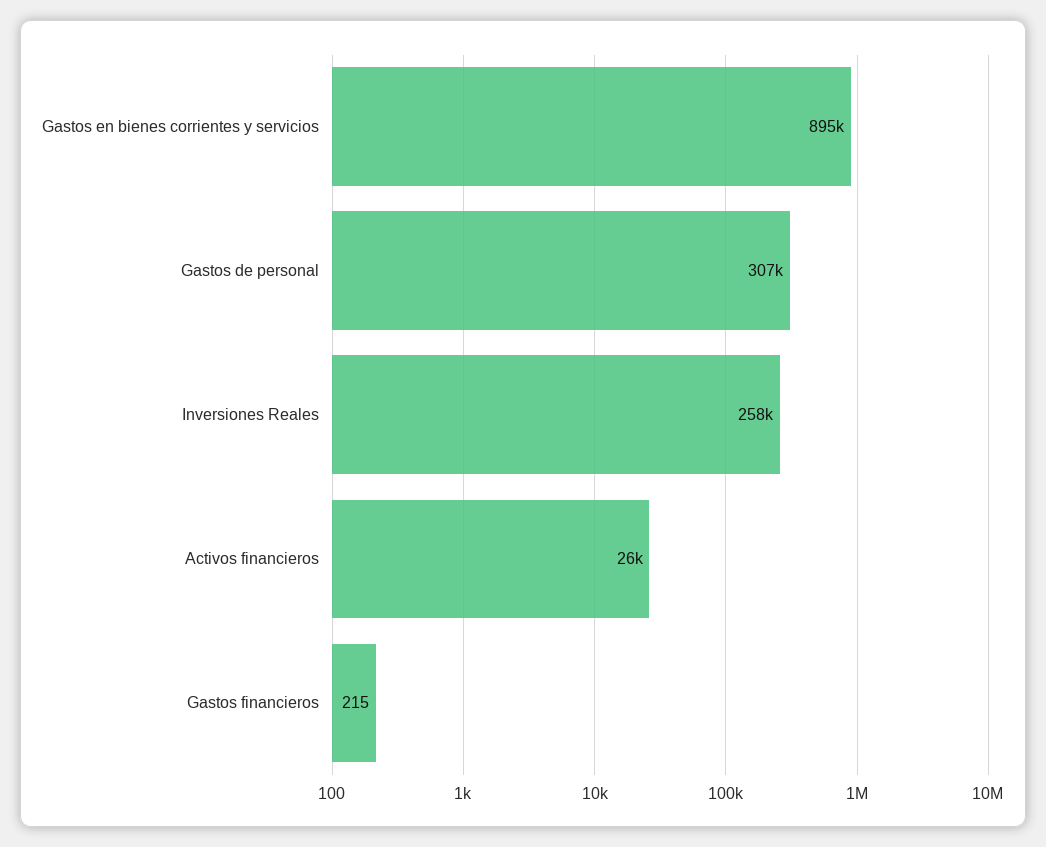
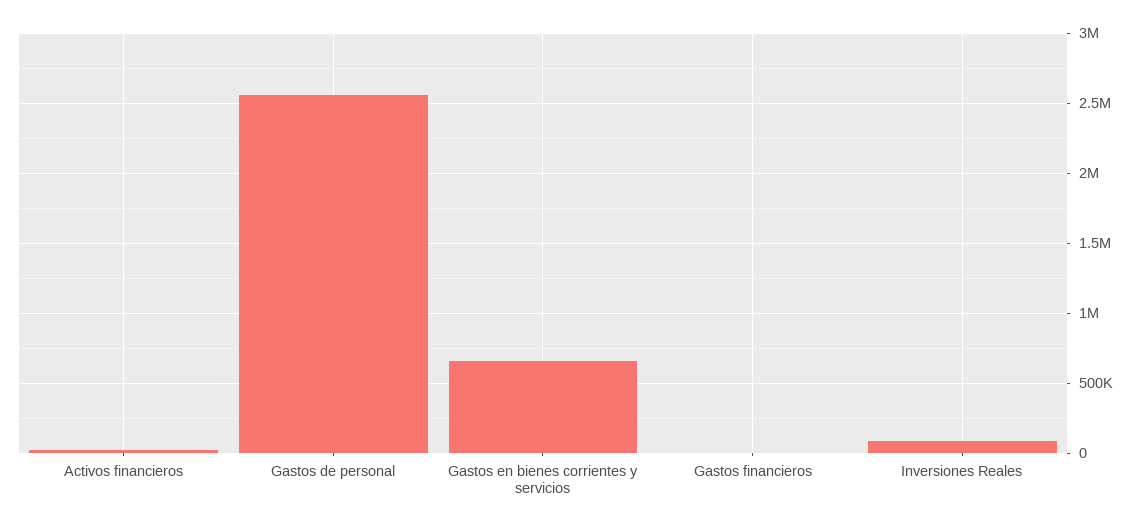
  {
-   "Gastos en bienes corrientes y servicios": 895000,
+   "Gastos en bienes corrientes y servicios": 650000,
-   "Gastos de personal": 307000,
+   "Gastos de personal": 2550000,
-   "Inversiones Reales": 258000,
+   "Inversiones Reales": 100000,
    "Activos financieros": 26000,
    "Gastos financieros": 215
  }

